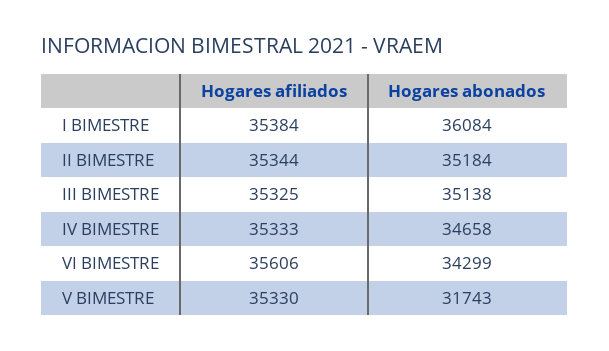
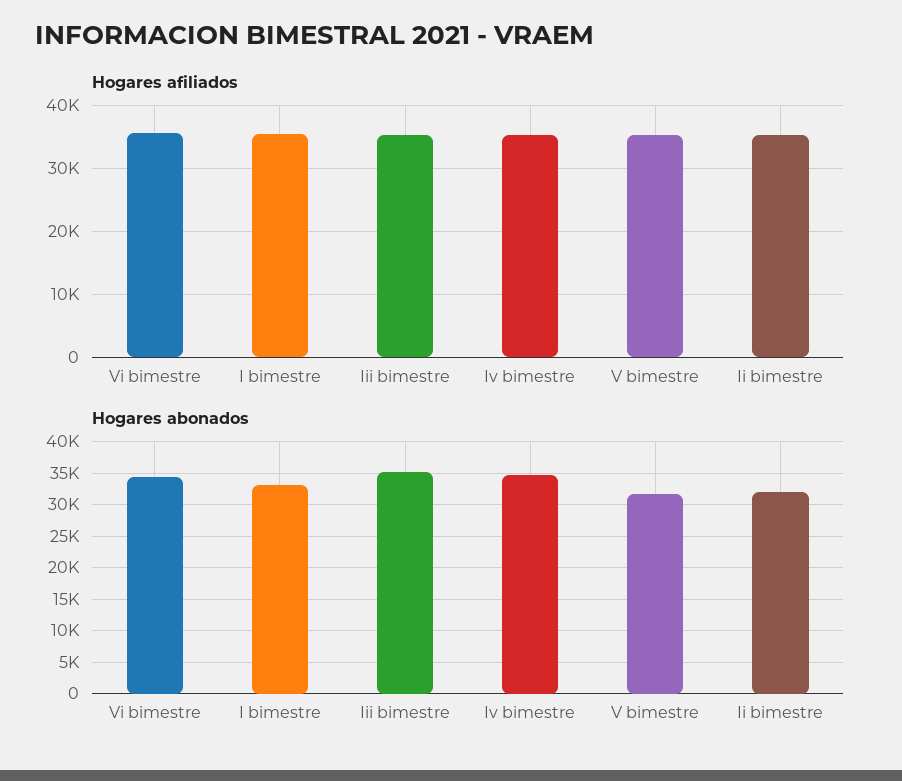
  {
    "Hogares afiliados": {
      "I BIMESTRE": 35384,
      "II BIMESTRE": 35344,
      "III BIMESTRE": 35325,
      "IV BIMESTRE": 35333,
      "VI BIMESTRE": 35606,
      "V BIMESTRE": 35330
    },
    "Hogares abonados": {
-     "I BIMESTRE": 36084,
+     "I BIMESTRE": 33000,
-     "II BIMESTRE": 35184,
+     "II BIMESTRE": 32000,
      "III BIMESTRE": 35138,
      "IV BIMESTRE": 34658,
      "VI BIMESTRE": 34299,
      "V BIMESTRE": 31743
    }
  }

